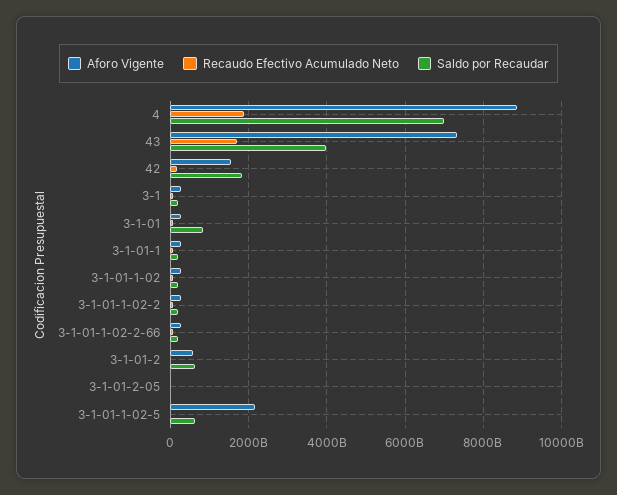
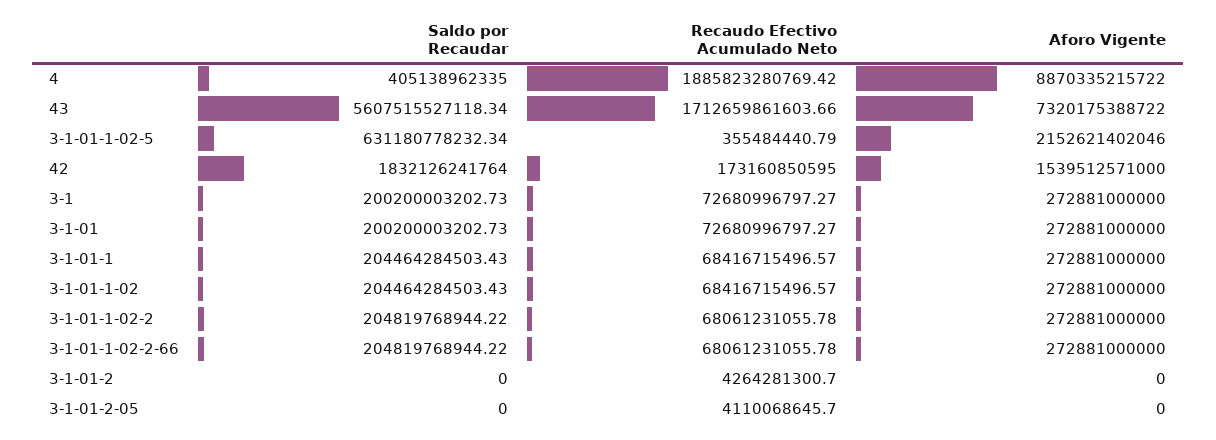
  {
    "Aforo Vigente": {
      "4": 8870335215722,
      "43": 7320175388722,
      "42": 1539512571000,
      "3-1": 272881000000,
      "3-1-01": 272881000000,
      "3-1-01-1": 272881000000,
      "3-1-01-1-02": 272881000000,
      "3-1-01-1-02-2": 272881000000,
      "3-1-01-1-02-2-66": 272881000000,
-     "3-1-01-2": 600000000000,
+     "3-1-01-2": 0,
      "3-1-01-2-05": 0,
      "3-1-01-1-02-5": 2152621402046
    },
    "Recaudo Efectivo Acumulado Neto": {
      "4": 1885823280769.42,
      "43": 1712659861603.66,
      "42": 173160850595,
      "3-1": 72680996797.27,
      "3-1-01": 72680996797.27,
      "3-1-01-1": 68416715496.57,
      "3-1-01-1-02": 68416715496.57,
      "3-1-01-1-02-2": 68061231055.78,
      "3-1-01-1-02-2-66": 68061231055.78,
      "3-1-01-2": 4264281300.7,
      "3-1-01-2-05": 4110068645.7,
      "3-1-01-1-02-5": 355484440.79
    },
    "Saldo por Recaudar": {
-     "4": 7000000000000,
+     "4": 405138962335,
-     "43": 4000000000000,
+     "43": 5607515527118.34,
      "42": 1832126241764,
      "3-1": 200200003202.73,
-     "3-1-01": 800000000000,
+     "3-1-01": 200200003202.73,
      "3-1-01-1": 204464284503.43,
      "3-1-01-1-02": 204464284503.43,
      "3-1-01-1-02-2": 204819768944.22,
      "3-1-01-1-02-2-66": 204819768944.22,
-     "3-1-01-2": 600000000000,
+     "3-1-01-2": 0,
      "3-1-01-2-05": 0,
      "3-1-01-1-02-5": 631180778232.34
    }
  }

